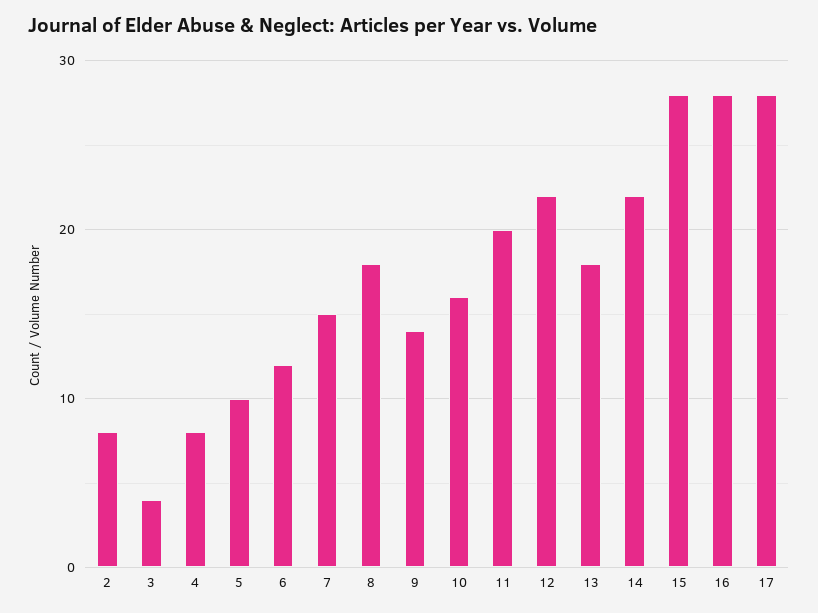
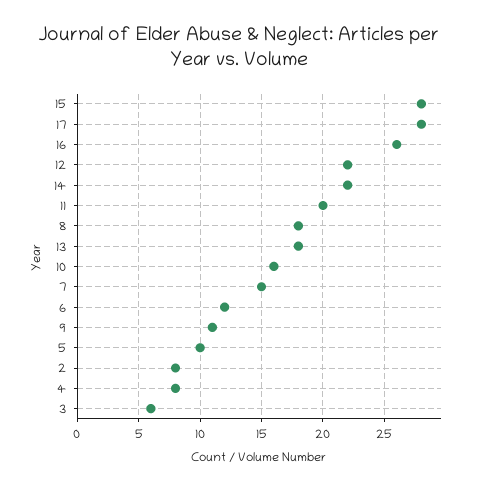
  {
    "2": 8,
-   "3": 4,
+   "3": 6,
    "4": 8,
    "5": 10,
    "6": 12,
    "7": 15,
    "8": 18,
-   "9": 14,
+   "9": 11,
    "10": 16,
    "11": 20,
    "12": 22,
    "13": 18,
    "14": 22,
    "15": 28,
-   "16": 28,
+   "16": 26,
    "17": 28
  }

